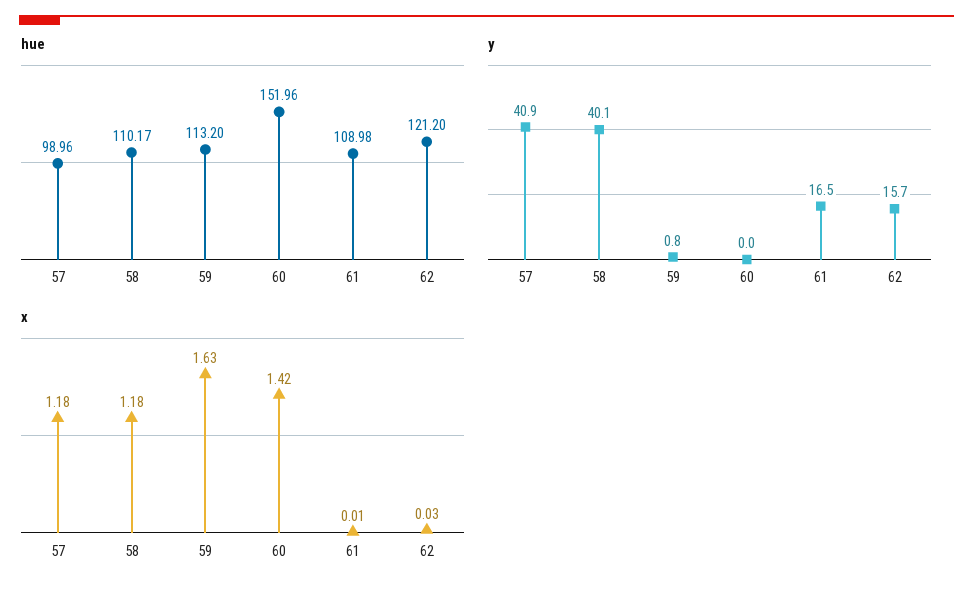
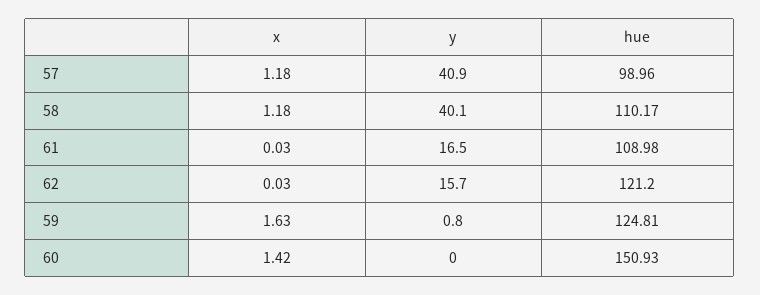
  {
    "hue": {
      "57": 98.96,
      "58": 110.17,
-     "59": 113.2,
+     "59": 124.81,
-     "60": 151.96,
+     "60": 150.93,
      "61": 108.98,
      "62": 121.2
    },
    "y": {
      "57": 40.9,
      "58": 40.1,
      "59": 0.8,
      "60": 0,
      "61": 16.5,
      "62": 15.7
    },
    "x": {
      "57": 1.18,
      "58": 1.18,
      "59": 1.63,
      "60": 1.42,
-     "61": 0.01,
+     "61": 0.03,
      "62": 0.03
    }
  }

